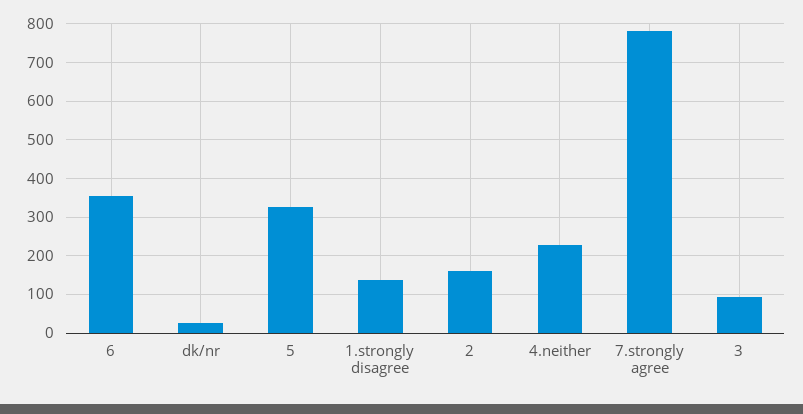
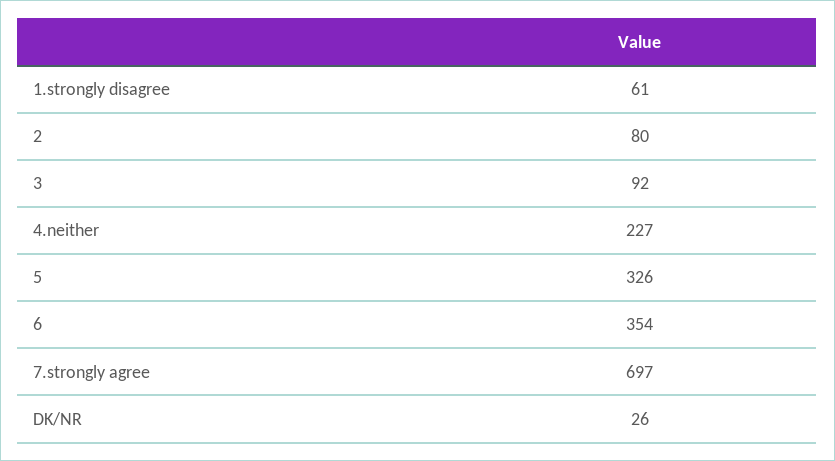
  {
    "6": 354,
    "dk/nr": 26,
    "5": 326,
-   "1.strongly disagree": 140,
+   "1.strongly disagree": 61,
-   "2": 160,
+   "2": 80,
    "4.neither": 227,
-   "7.strongly agree": 780,
+   "7.strongly agree": 697,
    "3": 92
  }

